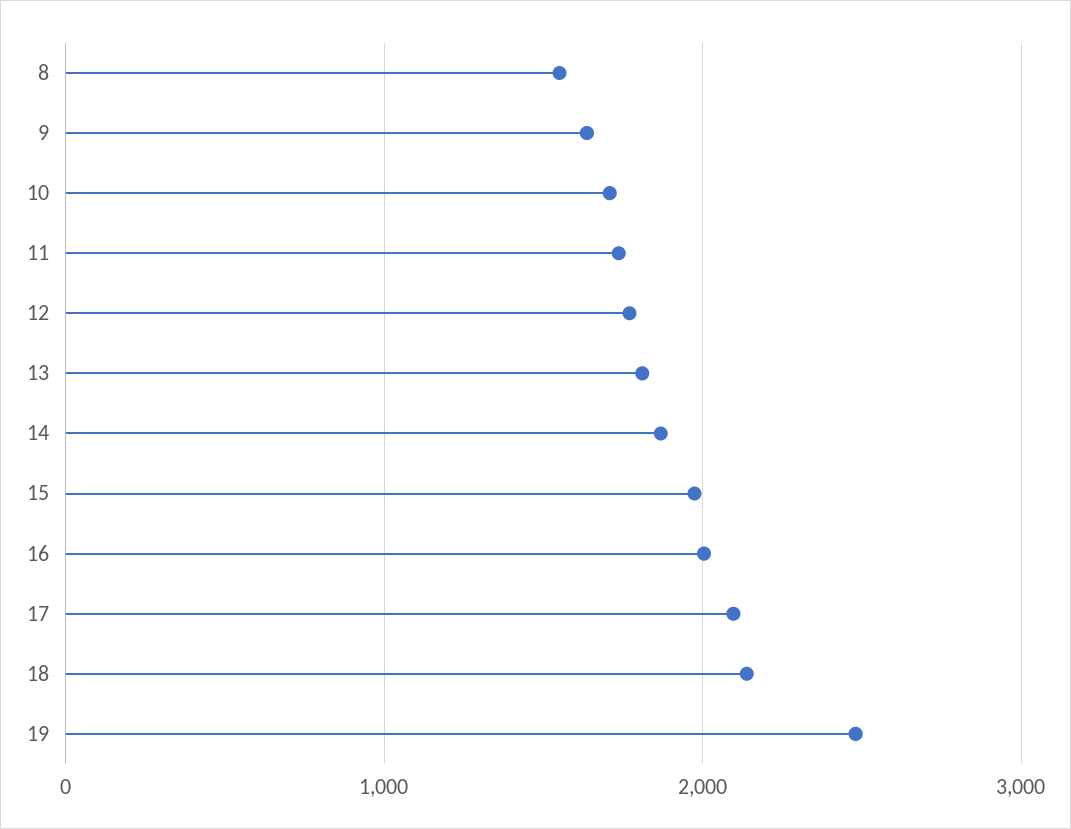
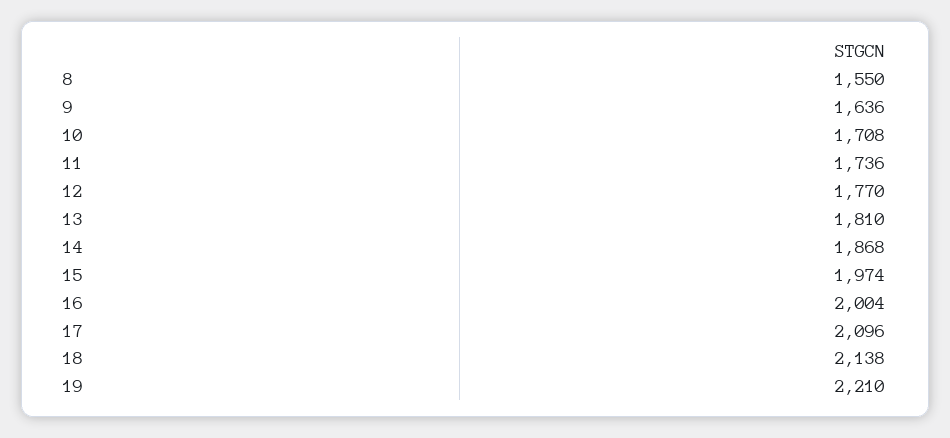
  {
    "8": 1550,
    "9": 1636,
    "10": 1708,
    "11": 1736,
    "12": 1770,
    "13": 1810,
    "14": 1868,
    "15": 1974,
    "16": 2004,
    "17": 2096,
    "18": 2138,
-   "19": 2500
+   "19": 2210
  }

